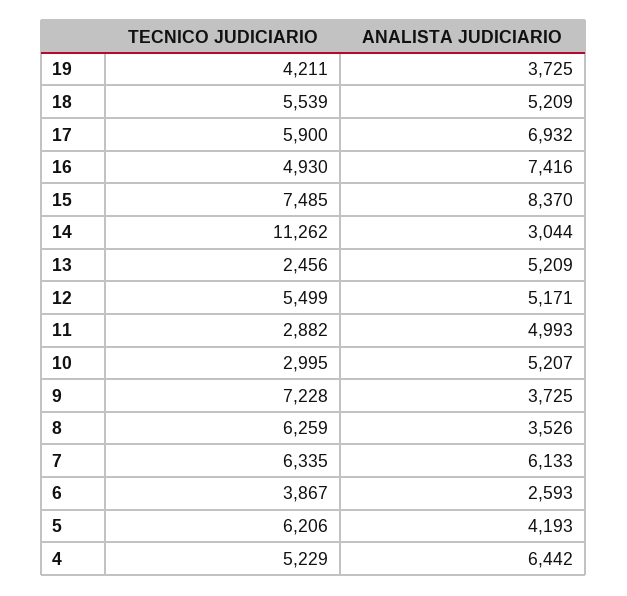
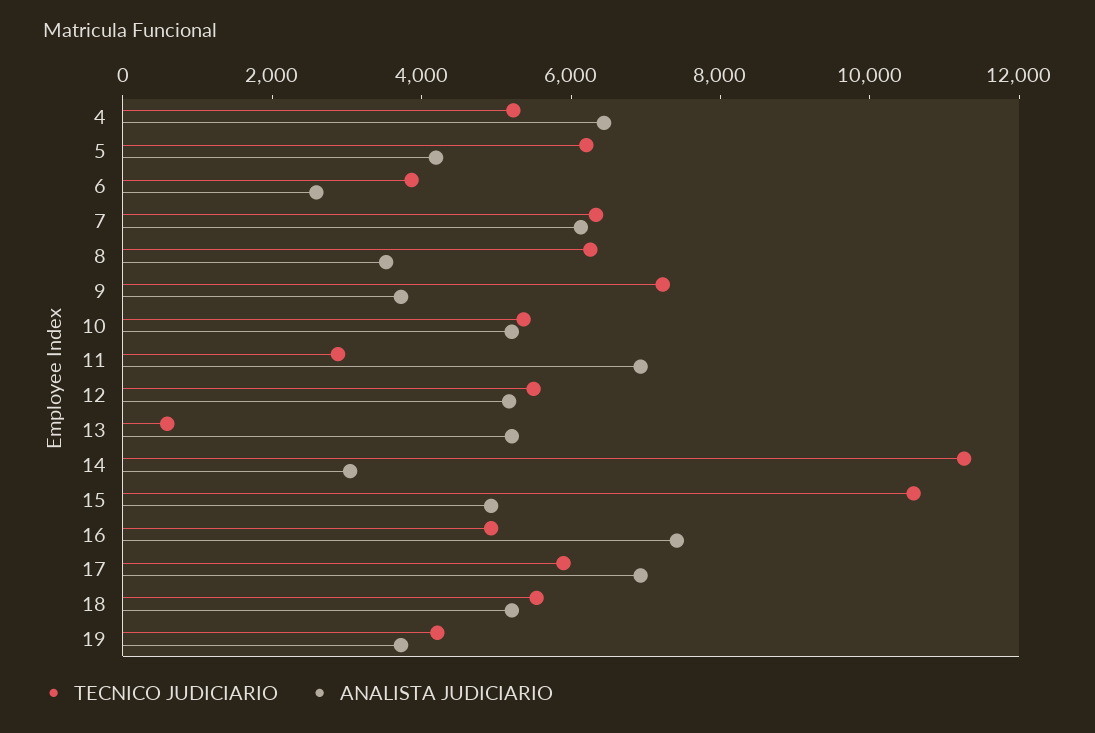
  {
    "TECNICO JUDICIARIO": {
      "19": 4211,
      "18": 5539,
      "17": 5900,
      "16": 4930,
-     "15": 7485,
+     "15": 10500,
      "14": 11262,
-     "13": 2456,
+     "13": 500,
      "12": 5499,
      "11": 2882,
-     "10": 2995,
+     "10": 5500,
      "9": 7228,
      "8": 6259,
      "7": 6335,
      "6": 3867,
      "5": 6206,
      "4": 5229
    },
    "ANALISTA JUDICIARIO": {
      "19": 3725,
      "18": 5209,
      "17": 6932,
      "16": 7416,
-     "15": 8370,
+     "15": 5000,
      "14": 3044,
      "13": 5209,
      "12": 5171,
-     "11": 4993,
+     "11": 7000,
      "10": 5207,
      "9": 3725,
      "8": 3526,
      "7": 6133,
      "6": 2593,
      "5": 4193,
      "4": 6442
    }
  }

